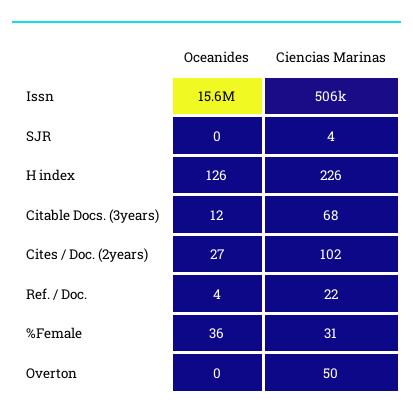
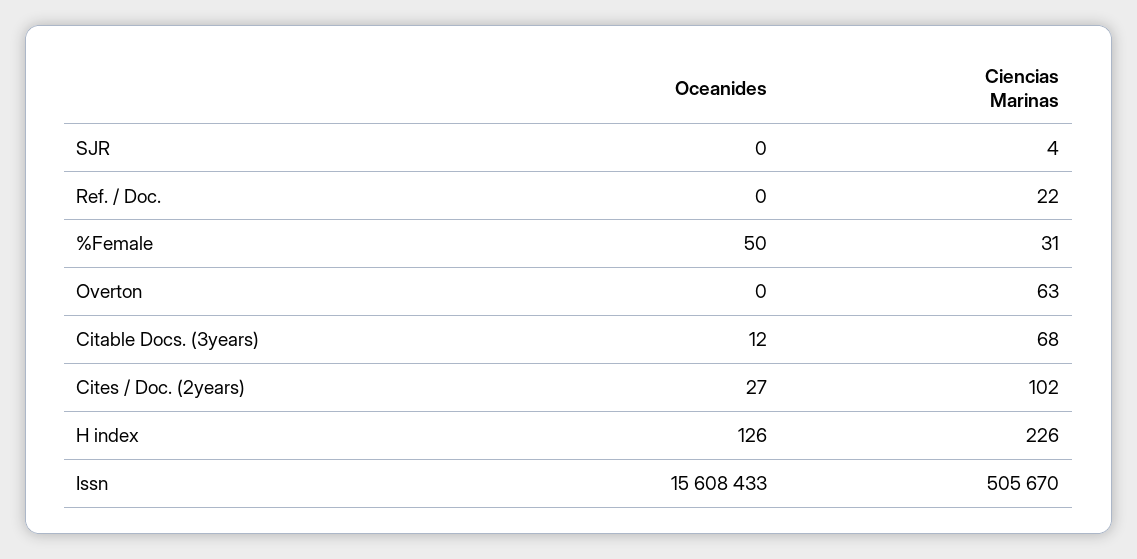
  {
    "Oceanides": {
      "Issn": 15608433,
      "SJR": 0,
      "H index": 126,
      "Citable Docs. (3years)": 12,
      "Cites / Doc. (2years)": 27,
-     "Ref. / Doc.": 4,
+     "Ref. / Doc.": 0,
-     "%Female": 36,
+     "%Female": 50,
      "Overton": 0
    },
    "Ciencias Marinas": {
      "Issn": 505670,
      "SJR": 4,
      "H index": 226,
      "Citable Docs. (3years)": 68,
      "Cites / Doc. (2years)": 102,
      "Ref. / Doc.": 22,
      "%Female": 31,
-     "Overton": 50
+     "Overton": 63
    }
  }

